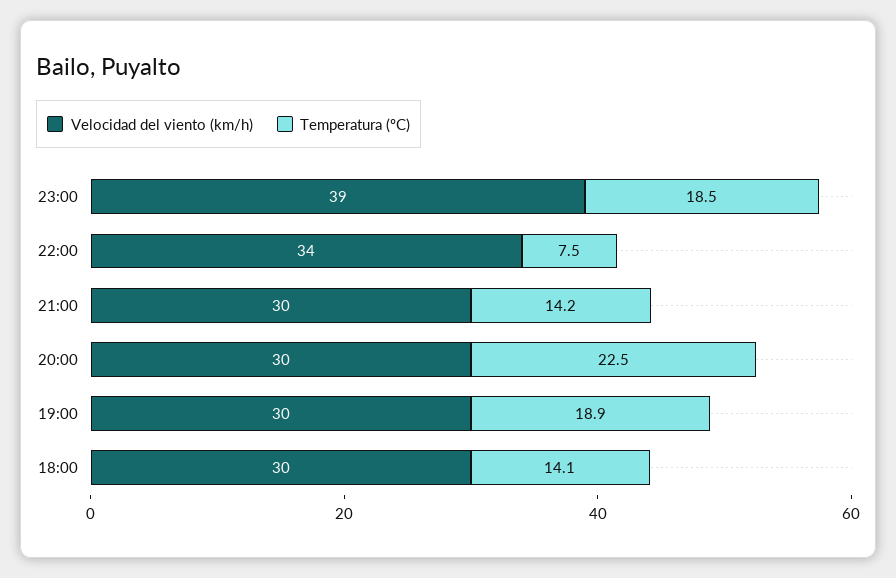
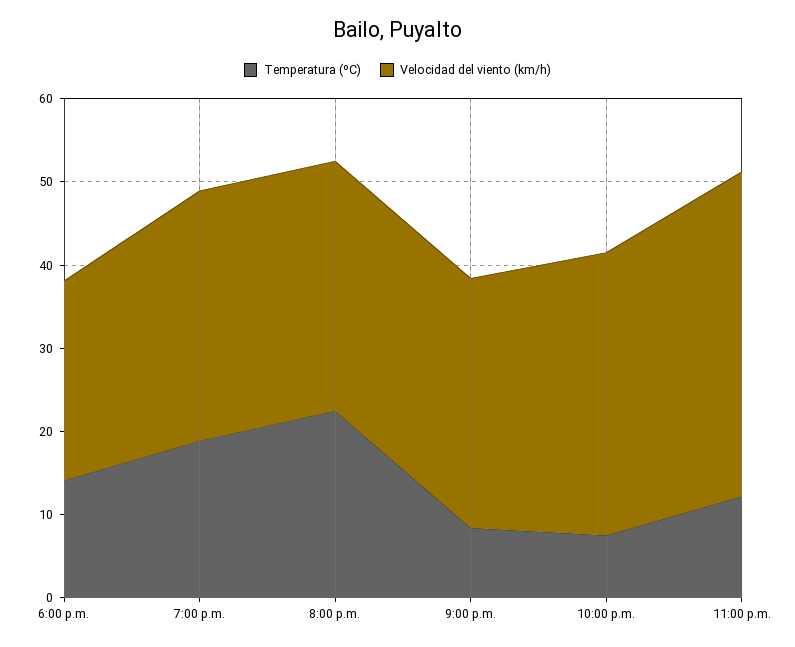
  {
    "Velocidad del viento (km/h)": {
      "23:00": 39,
      "22:00": 34,
      "21:00": 30,
      "20:00": 30,
      "19:00": 30,
-     "18:00": 30
+     "18:00": 24
    },
    "Temperatura (ºC)": {
-     "23:00": 18.5,
+     "23:00": 12,
      "22:00": 7.5,
-     "21:00": 14.2,
+     "21:00": 8,
      "20:00": 22.5,
      "19:00": 18.9,
      "18:00": 14.1
    }
  }

